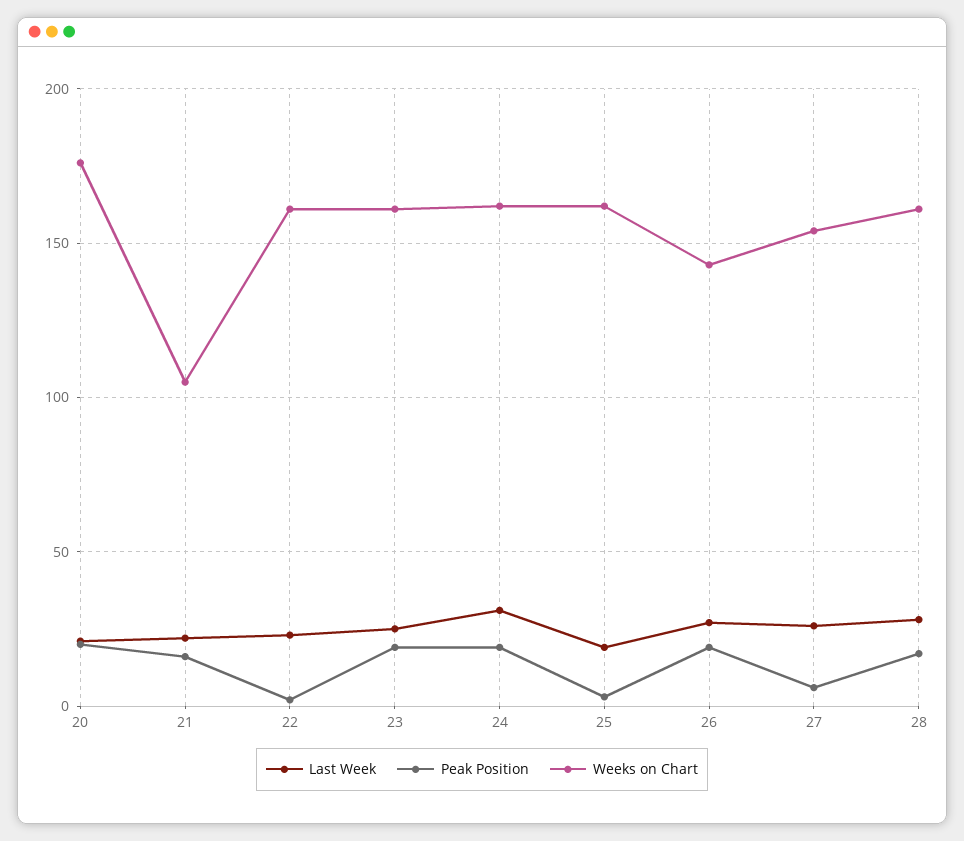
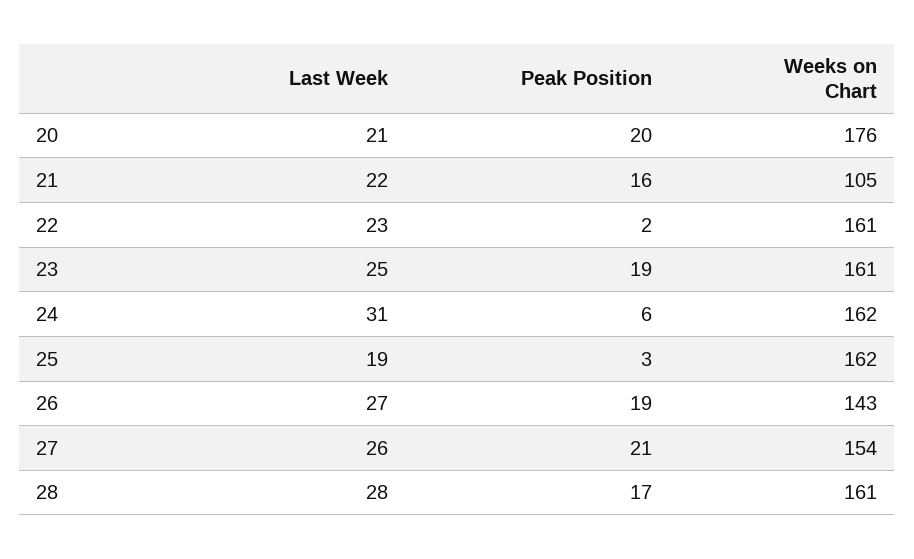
  {
    "Last Week": {
      "20": 21,
      "21": 22,
      "22": 23,
      "23": 25,
      "24": 31,
      "25": 19,
      "26": 27,
      "27": 26,
      "28": 28
    },
    "Peak Position": {
      "20": 20,
      "21": 16,
      "22": 2,
      "23": 19,
-     "24": 20,
+     "24": 6,
      "25": 3,
      "26": 19,
-     "27": 5,
+     "27": 21,
      "28": 17
    },
    "Weeks on Chart": {
      "20": 176,
      "21": 105,
      "22": 161,
      "23": 161,
      "24": 162,
      "25": 162,
      "26": 143,
      "27": 154,
      "28": 161
    }
  }

